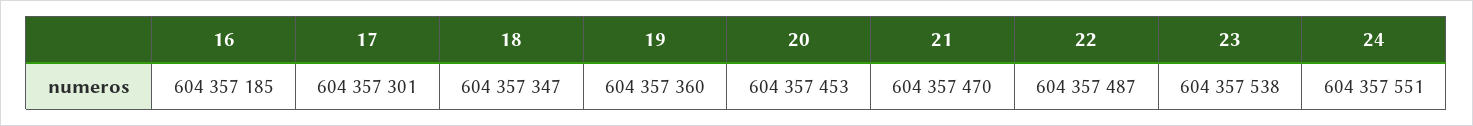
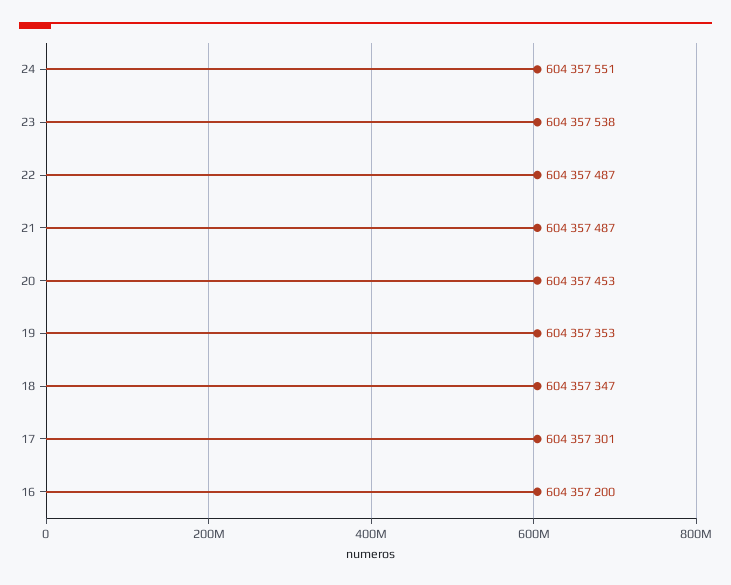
  {
-   "16": 604357185,
+   "16": 604357200,
    "17": 604357301,
    "18": 604357347,
-   "19": 604357360,
+   "19": 604357353,
    "20": 604357453,
-   "21": 604357470,
+   "21": 604357487,
    "22": 604357487,
    "23": 604357538,
    "24": 604357551
  }

